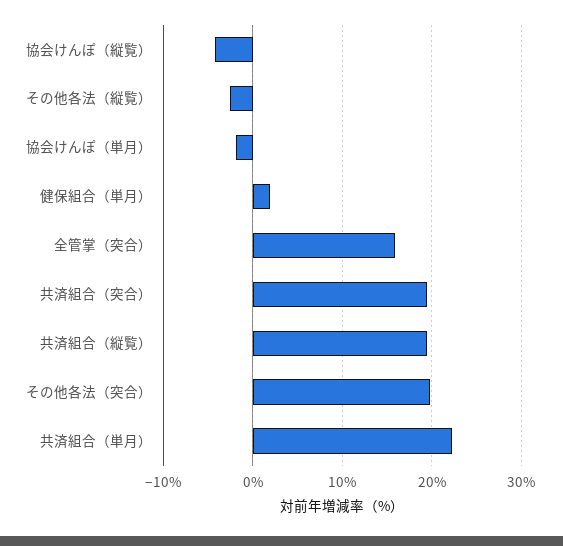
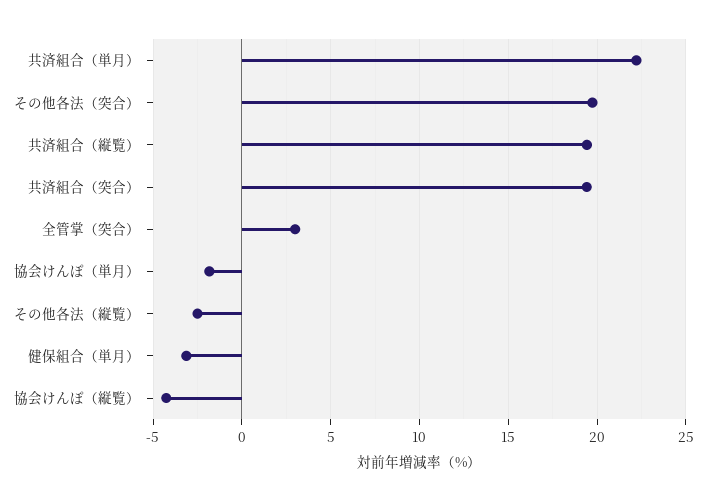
  {
    "協会けんぽ（縦覧）": -4.5,
    "その他各法（縦覧）": -2.5,
    "協会けんぽ（単月）": -2,
-   "健保組合（単月）": 2,
+   "健保組合（単月）": -3,
-   "全管掌（突合）": 16,
+   "全管掌（突合）": 3,
    "共済組合（突合）": 19.5,
    "共済組合（縦覧）": 19.5,
    "その他各法（突合）": 19.5,
    "共済組合（単月）": 22
  }

